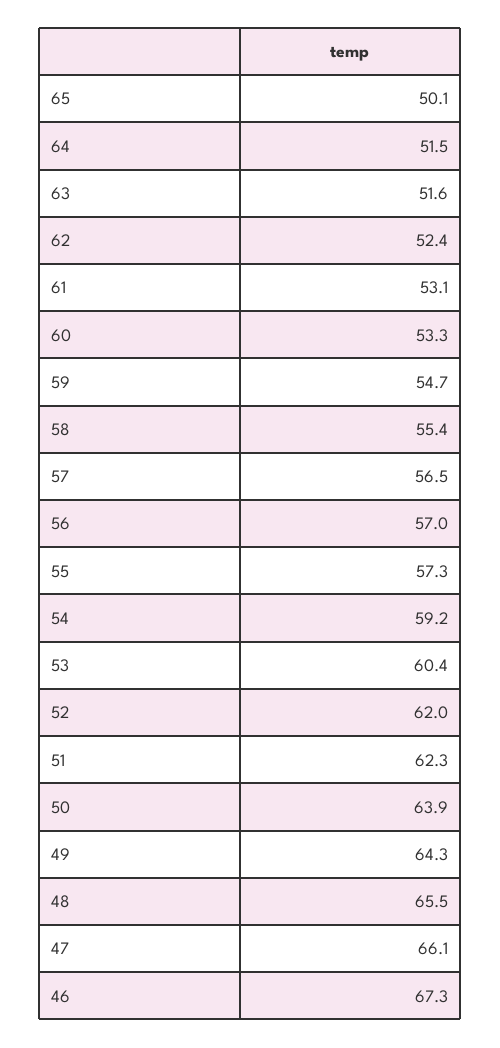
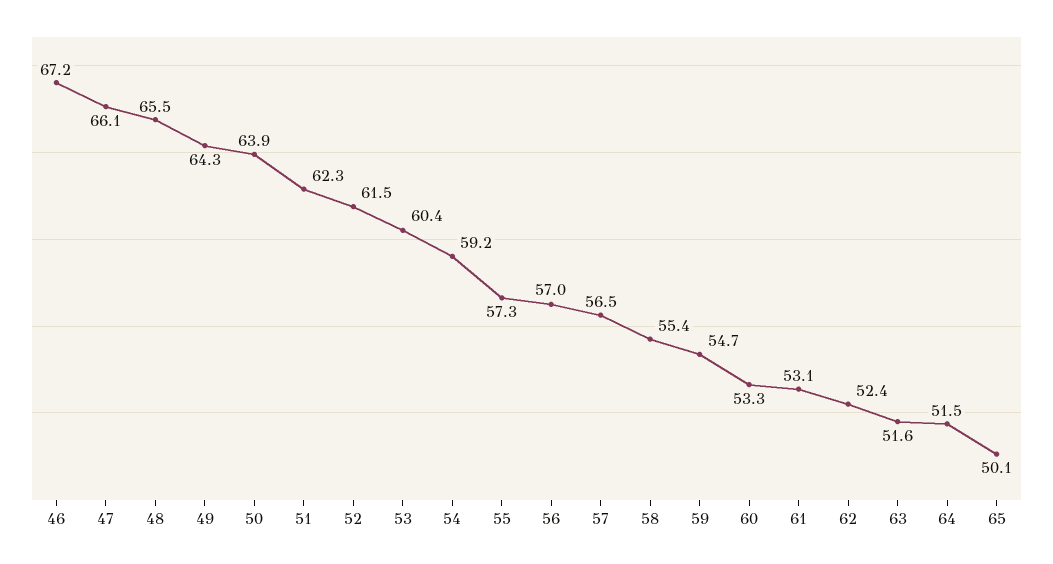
  {
    "65": 50.1,
    "64": 51.5,
    "63": 51.6,
    "62": 52.4,
    "61": 53.1,
    "60": 53.3,
    "59": 54.7,
    "58": 55.4,
    "57": 56.5,
    "56": 57,
    "55": 57.3,
    "54": 59.2,
    "53": 60.4,
-   "52": 62,
+   "52": 61.5,
    "51": 62.3,
    "50": 63.9,
    "49": 64.3,
    "48": 65.5,
    "47": 66.1,
-   "46": 67.3
+   "46": 67.2
  }

